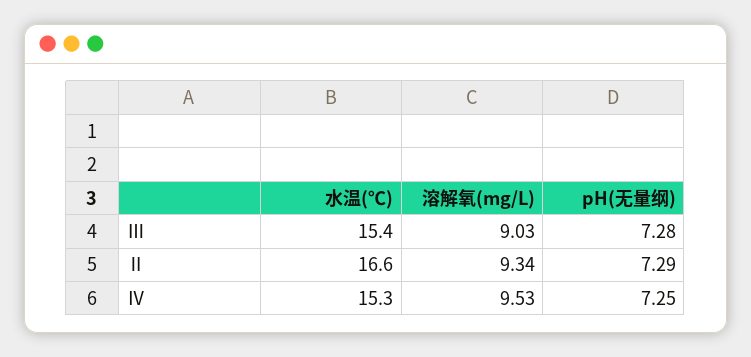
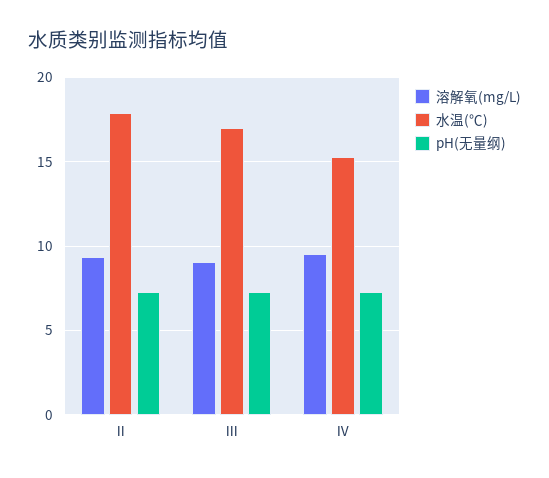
  {
    "水温(℃)": {
-     "Ⅲ": 15.4,
+     "Ⅲ": 17,
-     "Ⅱ": 16.6,
+     "Ⅱ": 18,
      "Ⅳ": 15.3
    },
    "溶解氧(mg/L)": {
      "Ⅲ": 9.03,
      "Ⅱ": 9.34,
      "Ⅳ": 9.53
    },
    "pH(无量纲)": {
      "Ⅲ": 7.28,
      "Ⅱ": 7.29,
      "Ⅳ": 7.25
    }
  }

